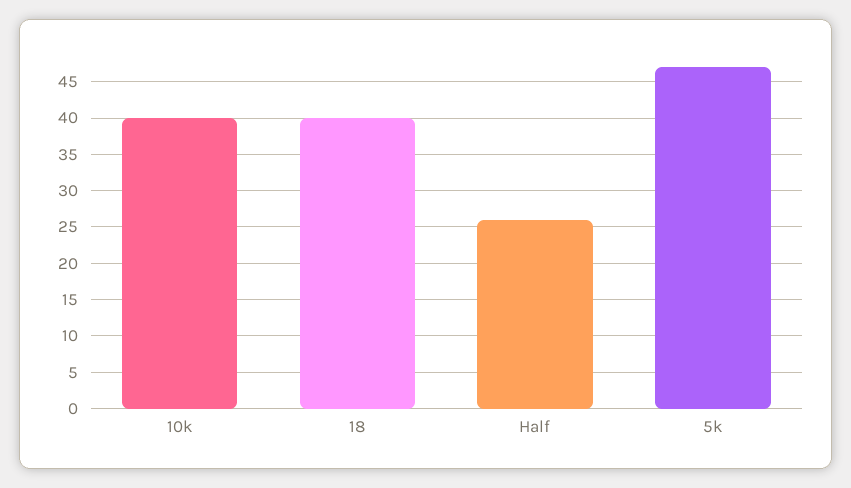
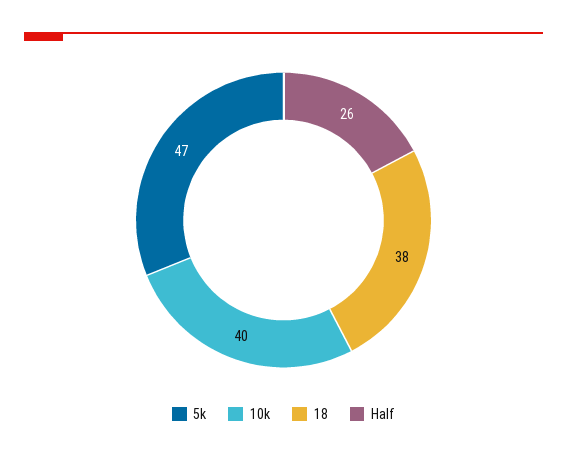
  {
    "10k": 40,
-   "18": 40,
+   "18": 38,
    "Half": 26,
    "5k": 47
  }

